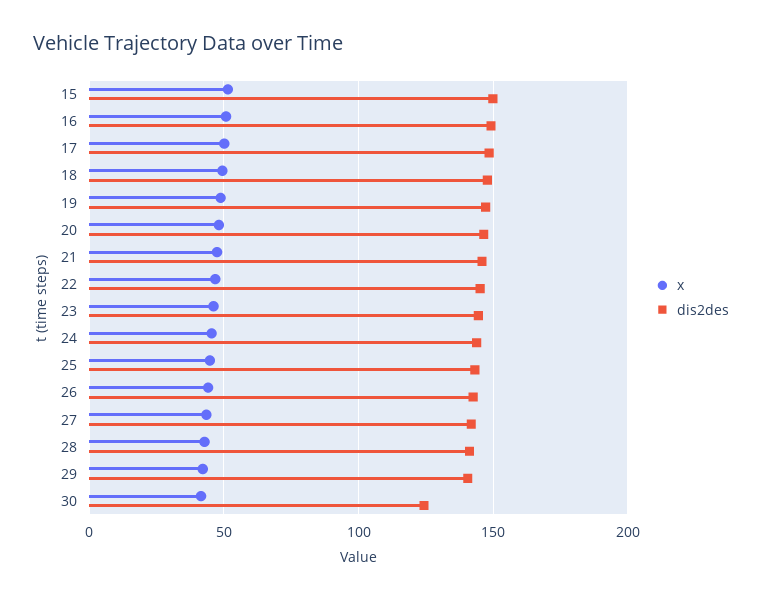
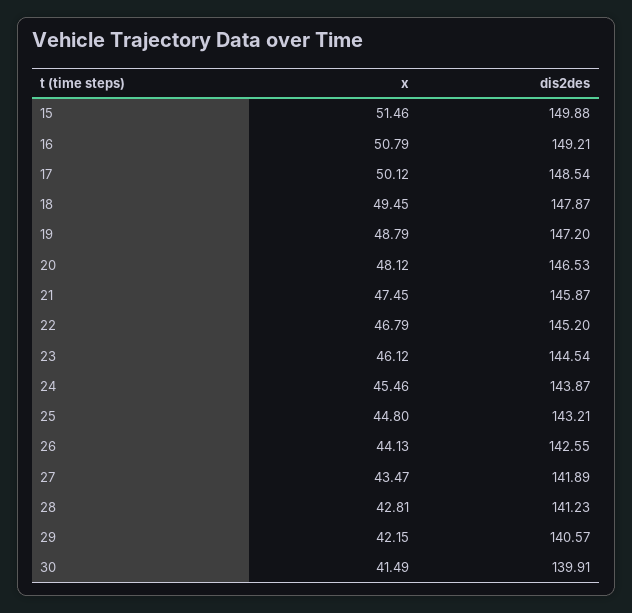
  {
    "x": {
      "15": 51.46,
      "16": 50.79,
      "17": 50.12,
      "18": 49.45,
      "19": 48.79,
      "20": 48.12,
      "21": 47.45,
      "22": 46.79,
      "23": 46.12,
      "24": 45.46,
      "25": 44.8,
      "26": 44.13,
      "27": 43.47,
      "28": 42.81,
      "29": 42.15,
      "30": 41.49
    },
    "dis2des": {
      "15": 149.88,
      "16": 149.21,
      "17": 148.54,
      "18": 147.87,
      "19": 147.2,
      "20": 146.53,
      "21": 145.87,
      "22": 145.2,
      "23": 144.54,
      "24": 143.87,
      "25": 143.21,
      "26": 142.55,
      "27": 141.89,
      "28": 141.23,
      "29": 140.57,
-     "30": 125
+     "30": 139.91
    }
  }

